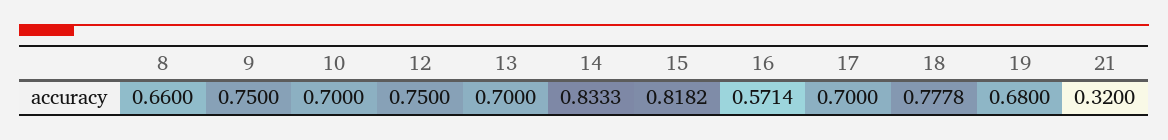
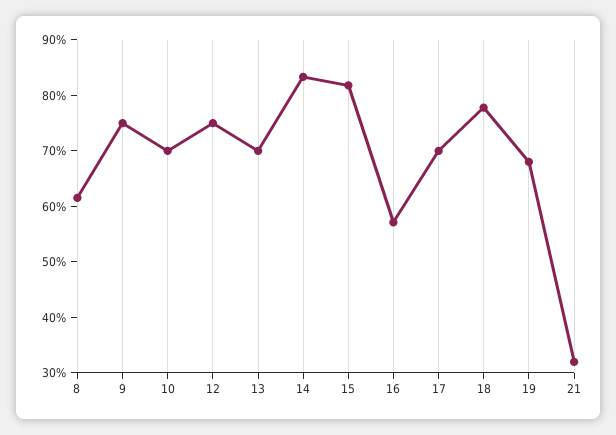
  {
-   "8": 0.66,
+   "8": 0.62,
    "9": 0.75,
    "10": 0.7,
    "12": 0.75,
    "13": 0.7,
    "14": 0.8333,
    "15": 0.8182,
    "16": 0.5714,
    "17": 0.7,
    "18": 0.7778,
    "19": 0.68,
    "21": 0.32
  }

